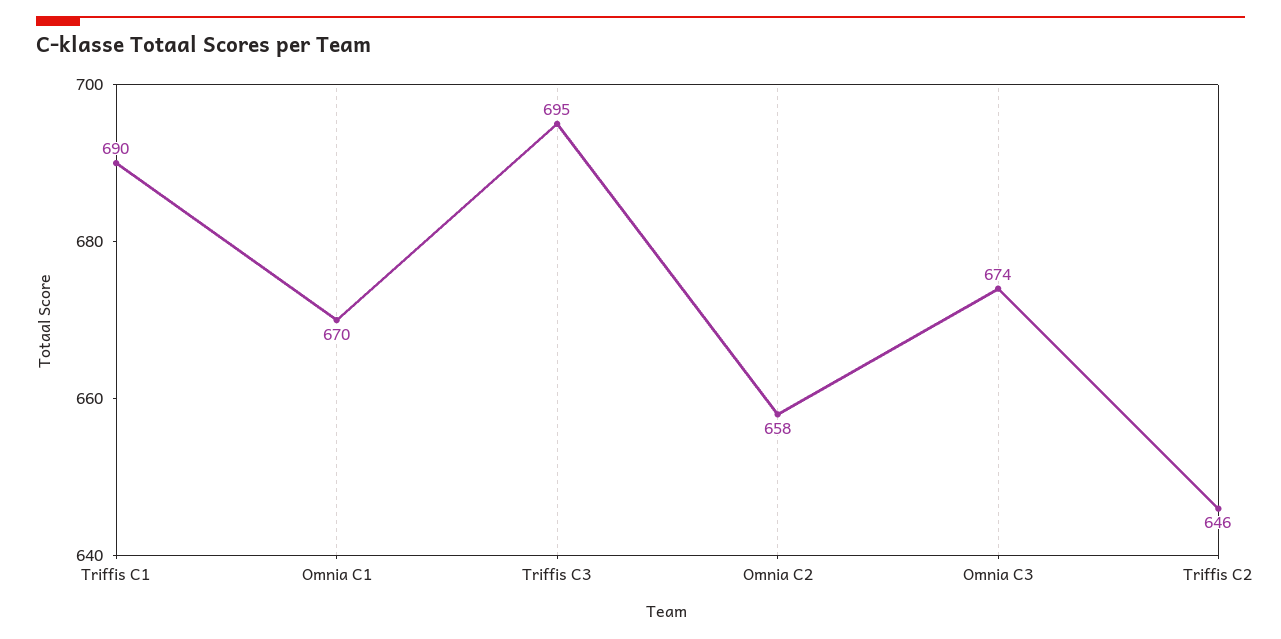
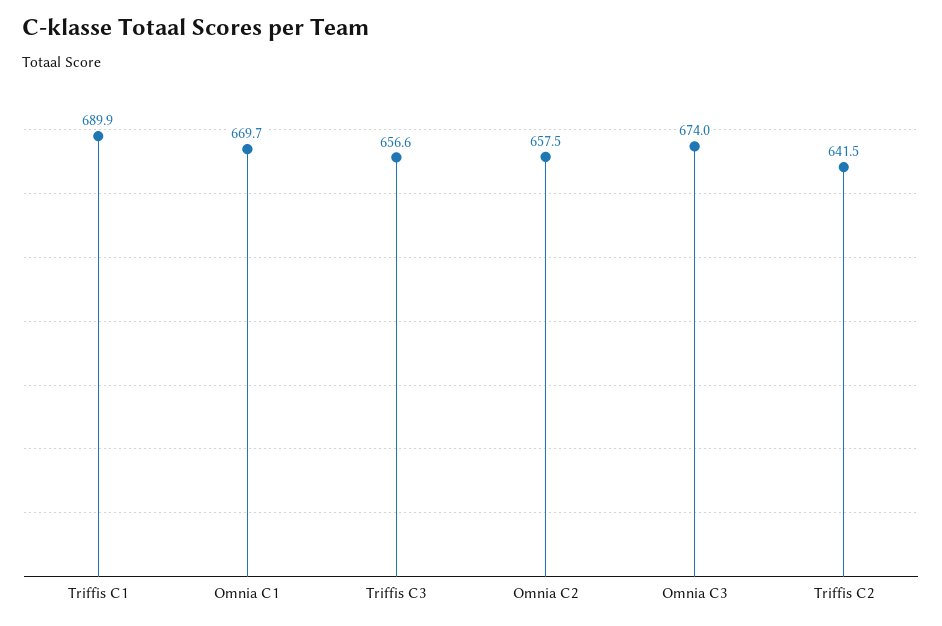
  {
    "Triffis C1": 689.9,
    "Omnia C1": 669.7,
-   "Triffis C3": 695,
+   "Triffis C3": 656.6,
    "Omnia C2": 657.5,
    "Omnia C3": 674,
-   "Triffis C2": 646
+   "Triffis C2": 641.5
  }

